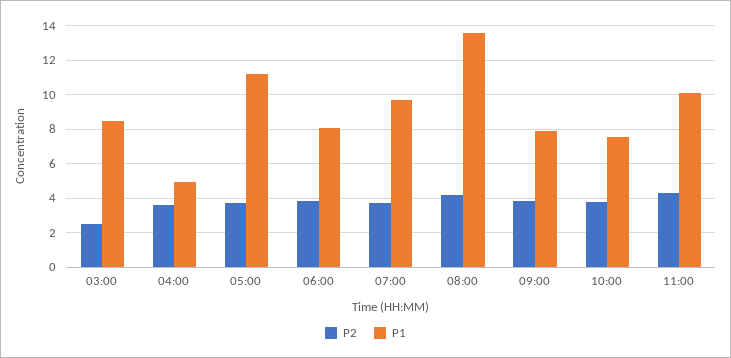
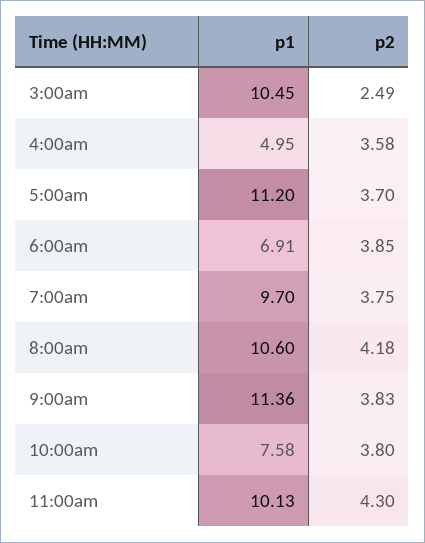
  {
    "P2": {
      "03:00": 2.49,
      "04:00": 3.58,
      "05:00": 3.7,
      "06:00": 3.85,
      "07:00": 3.75,
      "08:00": 4.18,
      "09:00": 3.83,
      "10:00": 3.8,
      "11:00": 4.3
    },
    "P1": {
-     "03:00": 8.5,
+     "03:00": 10.45,
      "04:00": 4.95,
      "05:00": 11.2,
-     "06:00": 8,
+     "06:00": 6.91,
      "07:00": 9.7,
-     "08:00": 13.5,
+     "08:00": 10.6,
-     "09:00": 8,
+     "09:00": 11.36,
      "10:00": 7.58,
      "11:00": 10.13
    }
  }

